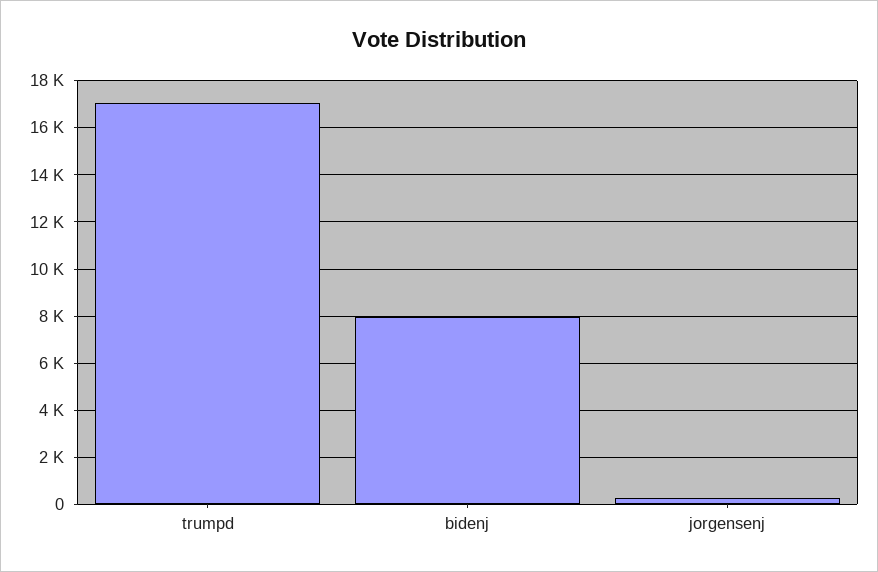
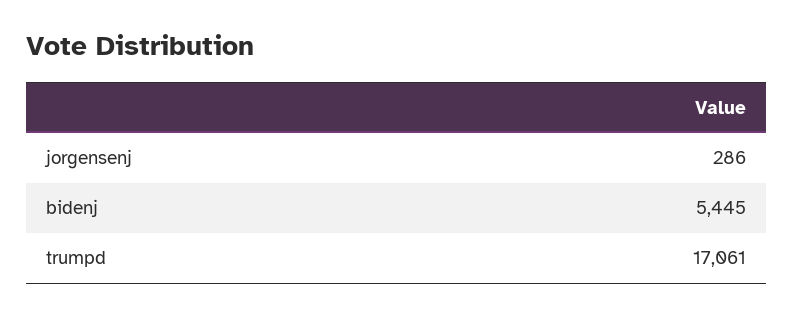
  {
    "trumpd": 17061,
-   "bidenj": 8000,
+   "bidenj": 5445,
    "jorgensenj": 286
  }

